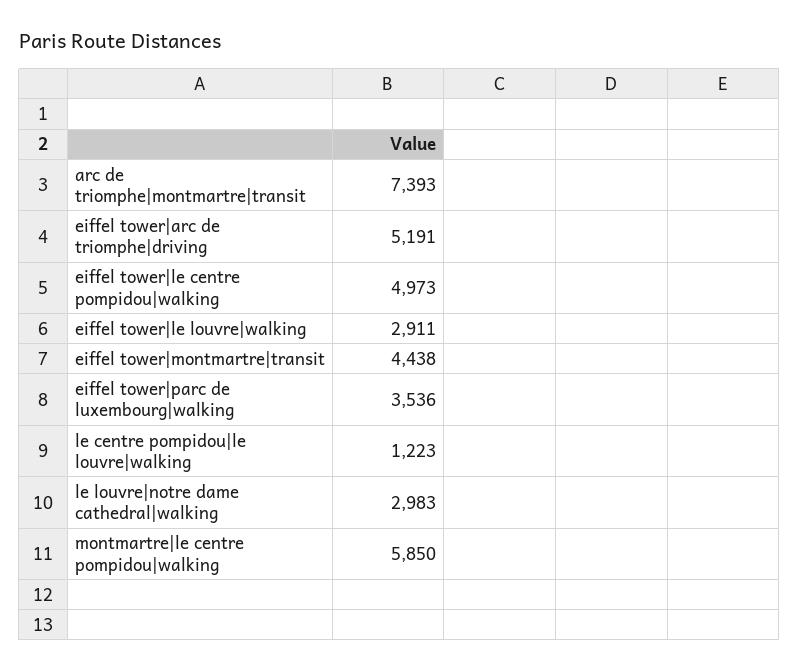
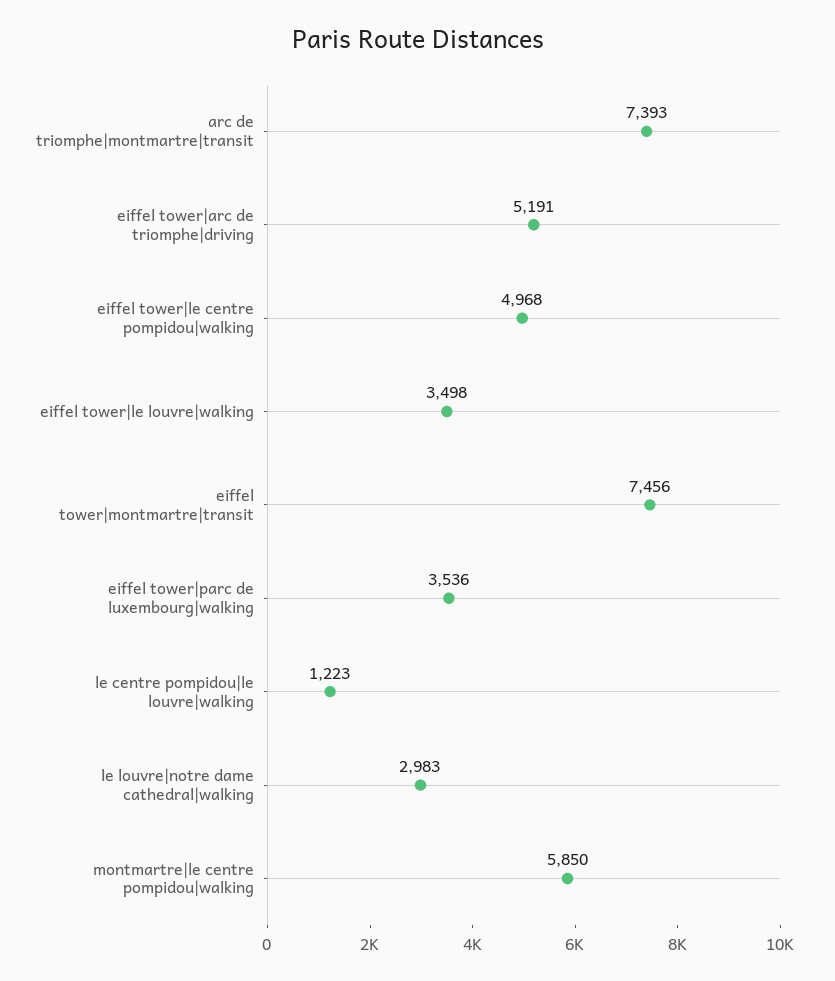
  {
    "arc de triomphe|montmartre|transit": 7393,
    "eiffel tower|arc de triomphe|driving": 5191,
-   "eiffel tower|le centre pompidou|walking": 4973,
+   "eiffel tower|le centre pompidou|walking": 4968,
-   "eiffel tower|le louvre|walking": 2911,
+   "eiffel tower|le louvre|walking": 3498,
-   "eiffel tower|montmartre|transit": 4438,
+   "eiffel tower|montmartre|transit": 7456,
    "eiffel tower|parc de luxembourg|walking": 3536,
    "le centre pompidou|le louvre|walking": 1223,
    "le louvre|notre dame cathedral|walking": 2983,
    "montmartre|le centre pompidou|walking": 5850
  }

